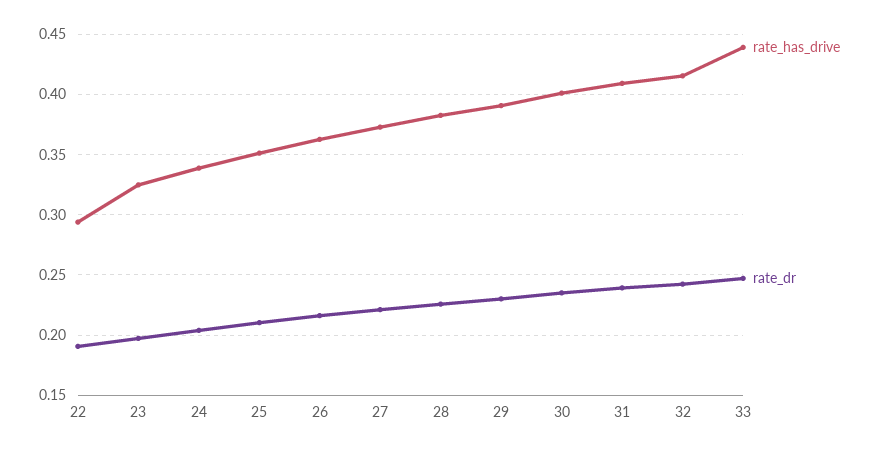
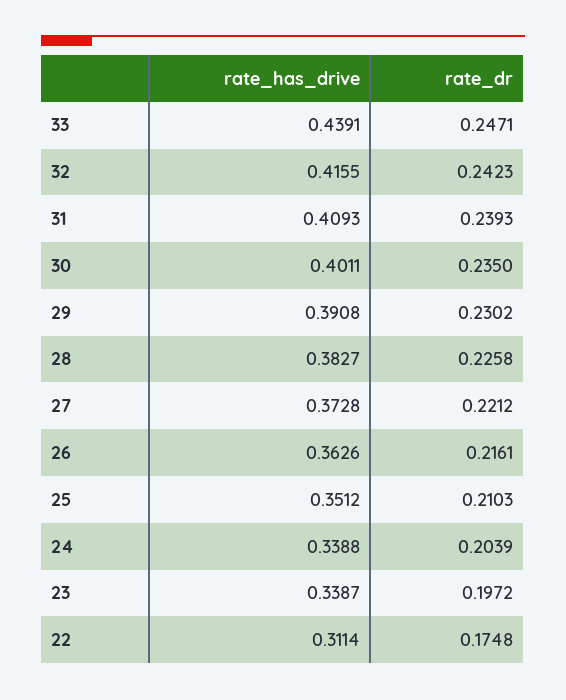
  {
    "rate_has_drive": {
-     "22": 0.295,
+     "22": 0.3114,
-     "23": 0.325,
+     "23": 0.3387,
      "24": 0.3388,
      "25": 0.3512,
      "26": 0.3626,
      "27": 0.3728,
      "28": 0.3827,
      "29": 0.3908,
      "30": 0.4011,
      "31": 0.4093,
      "32": 0.4155,
      "33": 0.4391
    },
    "rate_dr": {
-     "22": 0.19,
+     "22": 0.1748,
      "23": 0.1972,
      "24": 0.2039,
      "25": 0.2103,
      "26": 0.2161,
      "27": 0.2212,
      "28": 0.2258,
      "29": 0.2302,
      "30": 0.235,
      "31": 0.2393,
      "32": 0.2423,
      "33": 0.2471
    }
  }

